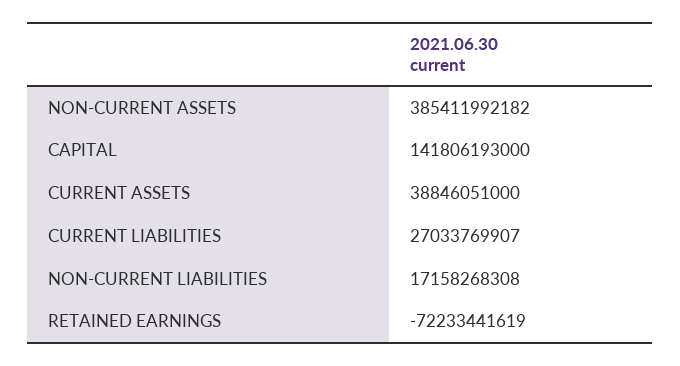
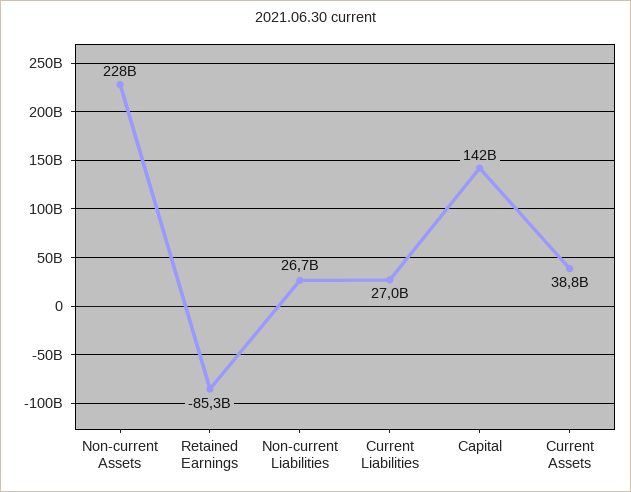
  {
-   "NON-CURRENT ASSETS": 385411992182,
+   "NON-CURRENT ASSETS": 228000000000,
    "CAPITAL": 141806193000,
    "CURRENT ASSETS": 38846051000,
    "CURRENT LIABILITIES": 27033769907,
-   "NON-CURRENT LIABILITIES": 17158268308,
+   "NON-CURRENT LIABILITIES": 26700000000,
-   "RETAINED EARNINGS": -72233441619
+   "RETAINED EARNINGS": -85300000000
  }

